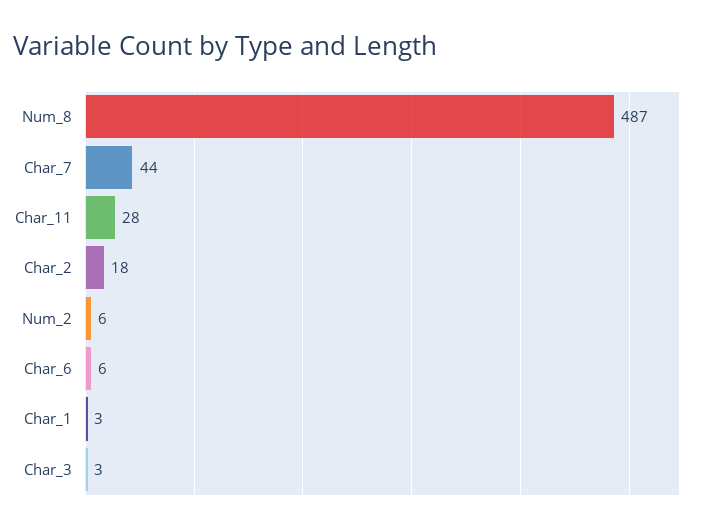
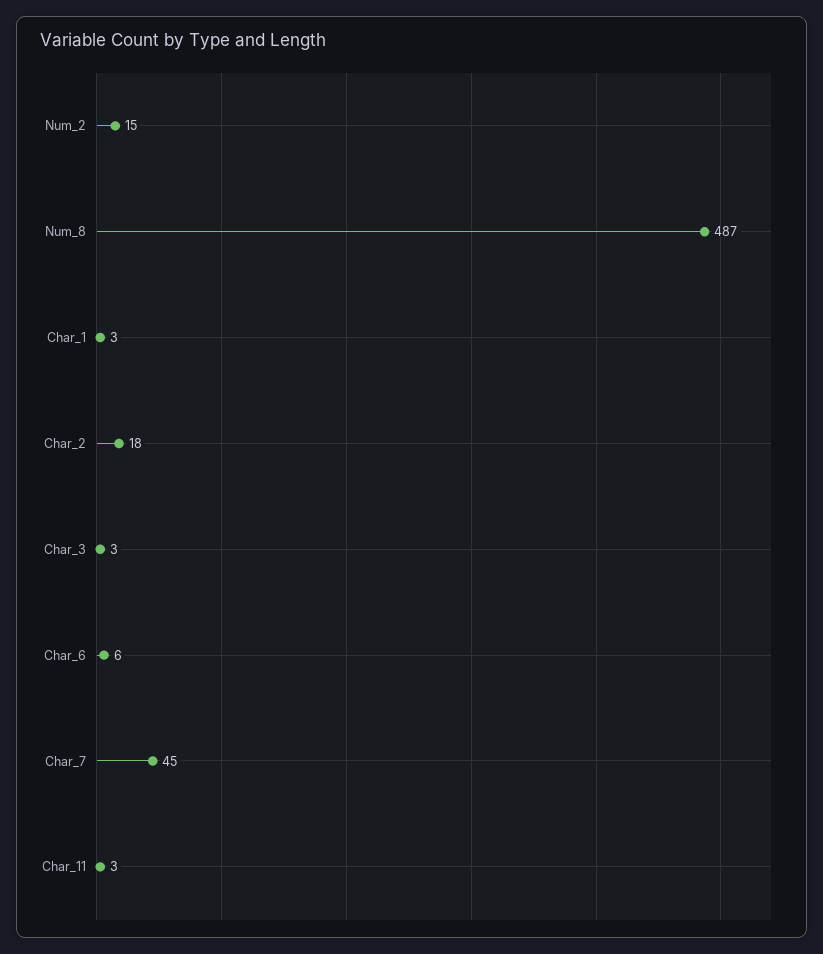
  {
    "Num_8": 487,
-   "Char_7": 44,
+   "Char_7": 45,
-   "Char_11": 28,
+   "Char_11": 3,
    "Char_2": 18,
-   "Num_2": 6,
+   "Num_2": 15,
    "Char_6": 6,
    "Char_1": 3,
    "Char_3": 3
  }

